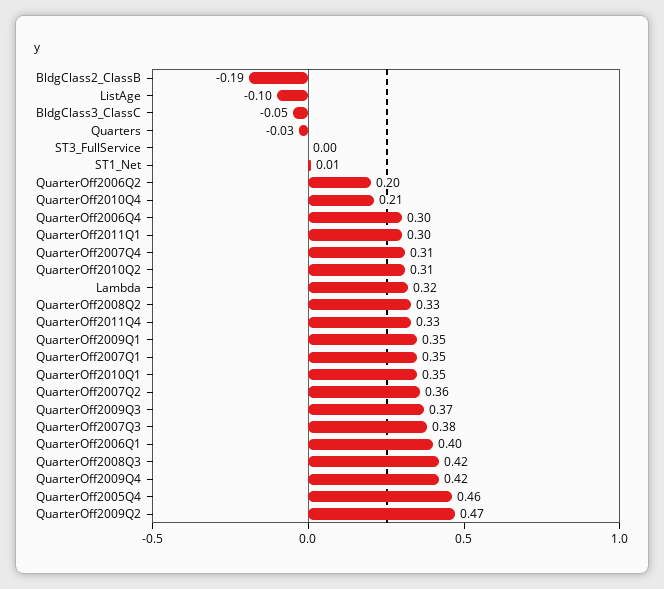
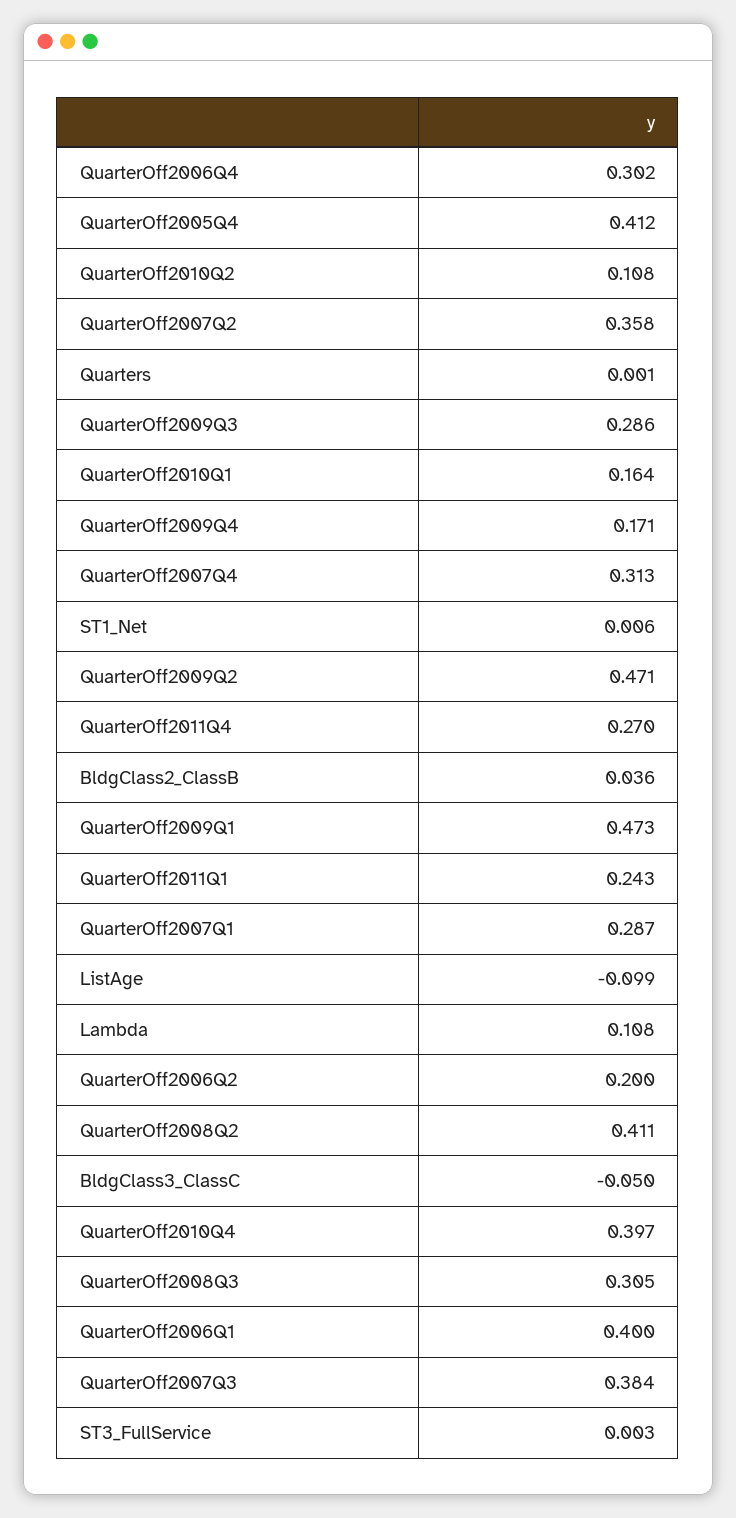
  {
-   "BldgClass2_ClassB": -0.19,
+   "BldgClass2_ClassB": 0.036,
    "ListAge": -0.099,
    "BldgClass3_ClassC": -0.05,
-   "Quarters": -0.03,
+   "Quarters": 0.001,
    "ST3_FullService": 0.003,
    "ST1_Net": 0.006,
    "QuarterOff2006Q2": 0.2,
-   "QuarterOff2010Q4": 0.21,
+   "QuarterOff2010Q4": 0.397,
    "QuarterOff2006Q4": 0.302,
-   "QuarterOff2011Q1": 0.3,
+   "QuarterOff2011Q1": 0.243,
    "QuarterOff2007Q4": 0.313,
-   "QuarterOff2010Q2": 0.31,
+   "QuarterOff2010Q2": 0.108,
-   "Lambda": 0.32,
+   "Lambda": 0.108,
-   "QuarterOff2008Q2": 0.33,
+   "QuarterOff2008Q2": 0.411,
-   "QuarterOff2011Q4": 0.33,
+   "QuarterOff2011Q4": 0.27,
-   "QuarterOff2009Q1": 0.35,
+   "QuarterOff2009Q1": 0.473,
-   "QuarterOff2007Q1": 0.35,
+   "QuarterOff2007Q1": 0.287,
-   "QuarterOff2010Q1": 0.35,
+   "QuarterOff2010Q1": 0.164,
    "QuarterOff2007Q2": 0.358,
-   "QuarterOff2009Q3": 0.37,
+   "QuarterOff2009Q3": 0.286,
    "QuarterOff2007Q3": 0.384,
    "QuarterOff2006Q1": 0.4,
-   "QuarterOff2008Q3": 0.42,
+   "QuarterOff2008Q3": 0.305,
-   "QuarterOff2009Q4": 0.42,
+   "QuarterOff2009Q4": 0.171,
-   "QuarterOff2005Q4": 0.46,
+   "QuarterOff2005Q4": 0.412,
    "QuarterOff2009Q2": 0.471
  }

